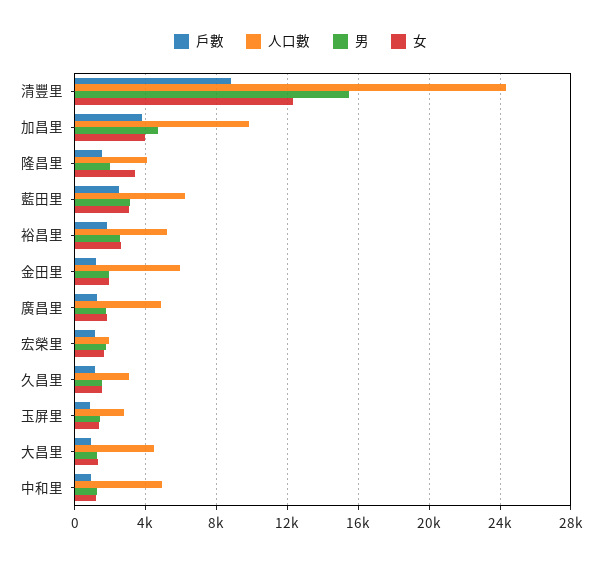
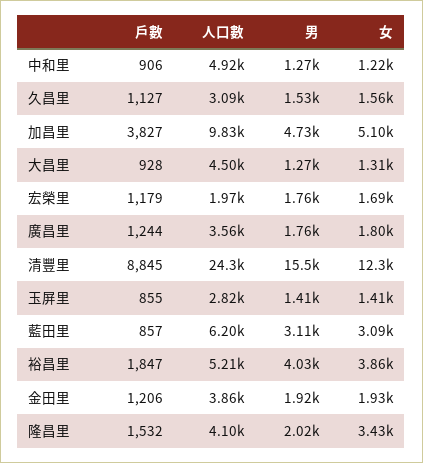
  {
    "戶數": {
      "清豐里": 8845,
      "加昌里": 3827,
      "隆昌里": 1532,
-     "藍田里": 2500,
+     "藍田里": 857,
      "裕昌里": 1847,
      "金田里": 1206,
      "廣昌里": 1244,
      "宏榮里": 1179,
      "久昌里": 1127,
      "玉屏里": 855,
      "大昌里": 928,
      "中和里": 906
    },
    "人口數": {
      "清豐里": 24300,
      "加昌里": 9830,
      "隆昌里": 4100,
      "藍田里": 6200,
      "裕昌里": 5210,
-     "金田里": 6000,
+     "金田里": 3860,
-     "廣昌里": 5000,
+     "廣昌里": 3560,
      "宏榮里": 1970,
      "久昌里": 3090,
      "玉屏里": 2820,
      "大昌里": 4500,
      "中和里": 4920
    },
    "男": {
      "清豐里": 15500,
      "加昌里": 4730,
      "隆昌里": 2020,
      "藍田里": 3110,
-     "裕昌里": 2500,
+     "裕昌里": 4030,
      "金田里": 1920,
      "廣昌里": 1760,
      "宏榮里": 1760,
      "久昌里": 1530,
      "玉屏里": 1410,
      "大昌里": 1270,
      "中和里": 1270
    },
    "女": {
      "清豐里": 12300,
-     "加昌里": 4000,
+     "加昌里": 5100,
      "隆昌里": 3430,
      "藍田里": 3090,
-     "裕昌里": 2500,
+     "裕昌里": 3860,
      "金田里": 1930,
      "廣昌里": 1800,
      "宏榮里": 1690,
      "久昌里": 1560,
      "玉屏里": 1410,
      "大昌里": 1310,
      "中和里": 1220
    }
  }

